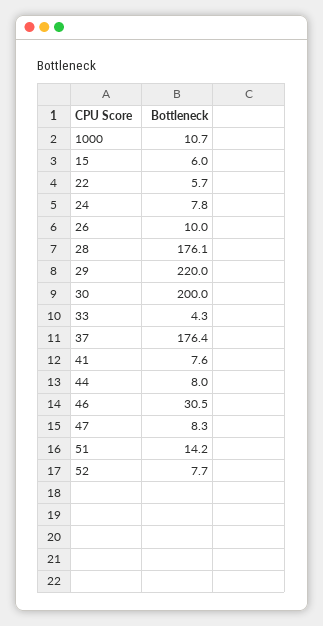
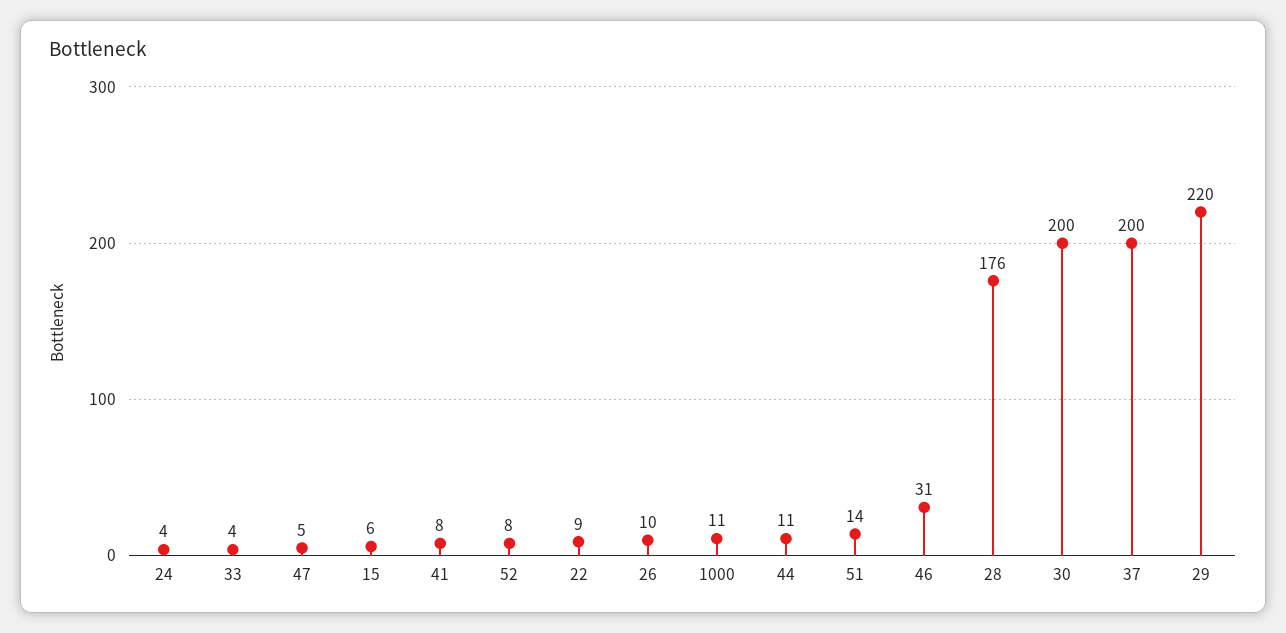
  {
    "1000": 10.7,
    "15": 6,
-   "22": 5.7,
+   "22": 9,
-   "24": 7.8,
+   "24": 4,
    "26": 10,
    "28": 176.1,
    "29": 220,
    "30": 200,
    "33": 4.3,
-   "37": 176.4,
+   "37": 200,
    "41": 7.6,
-   "44": 8,
+   "44": 11,
    "46": 30.5,
-   "47": 8.3,
+   "47": 5,
    "51": 14.2,
    "52": 7.7
  }

